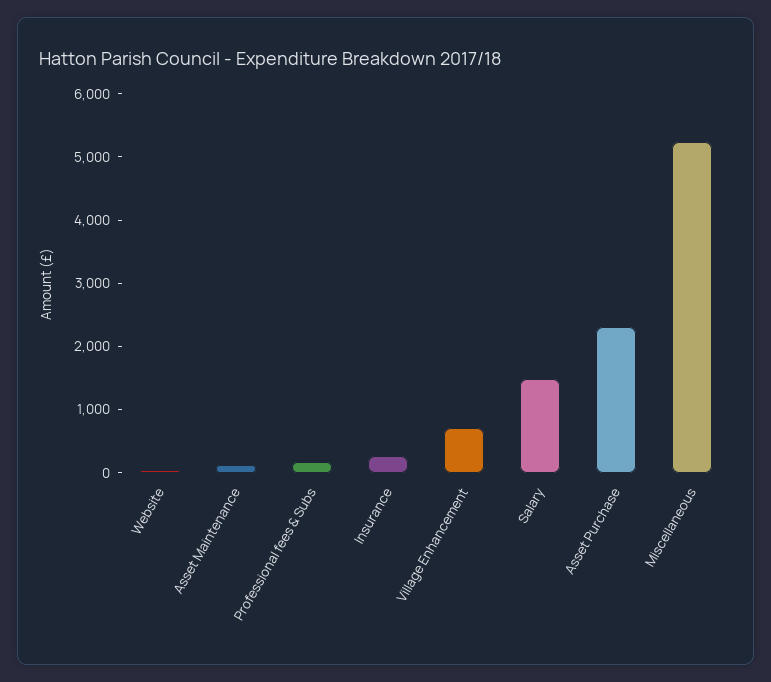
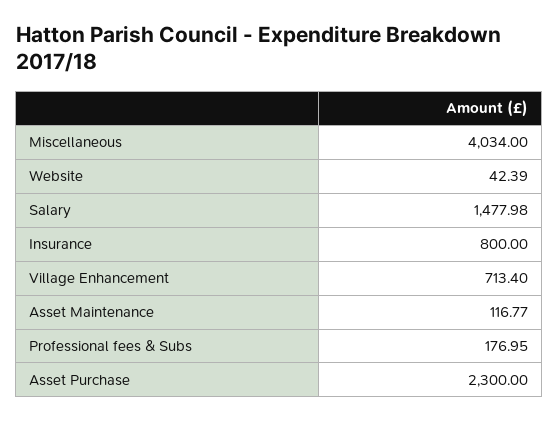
  {
    "Website": 42.39,
    "Asset Maintenance": 116.77,
    "Professional fees & Subs": 176.95,
-   "Insurance": 200,
+   "Insurance": 800,
    "Village Enhancement": 713.4,
    "Salary": 1477.98,
    "Asset Purchase": 2300,
-   "Miscellaneous": 5200
+   "Miscellaneous": 4034
  }

